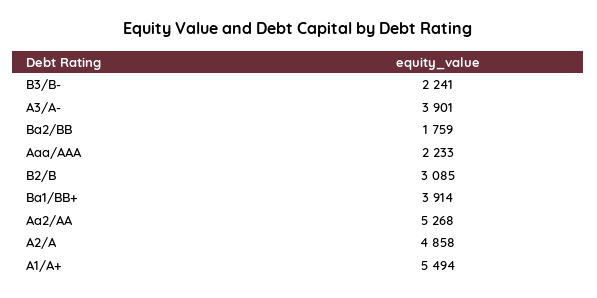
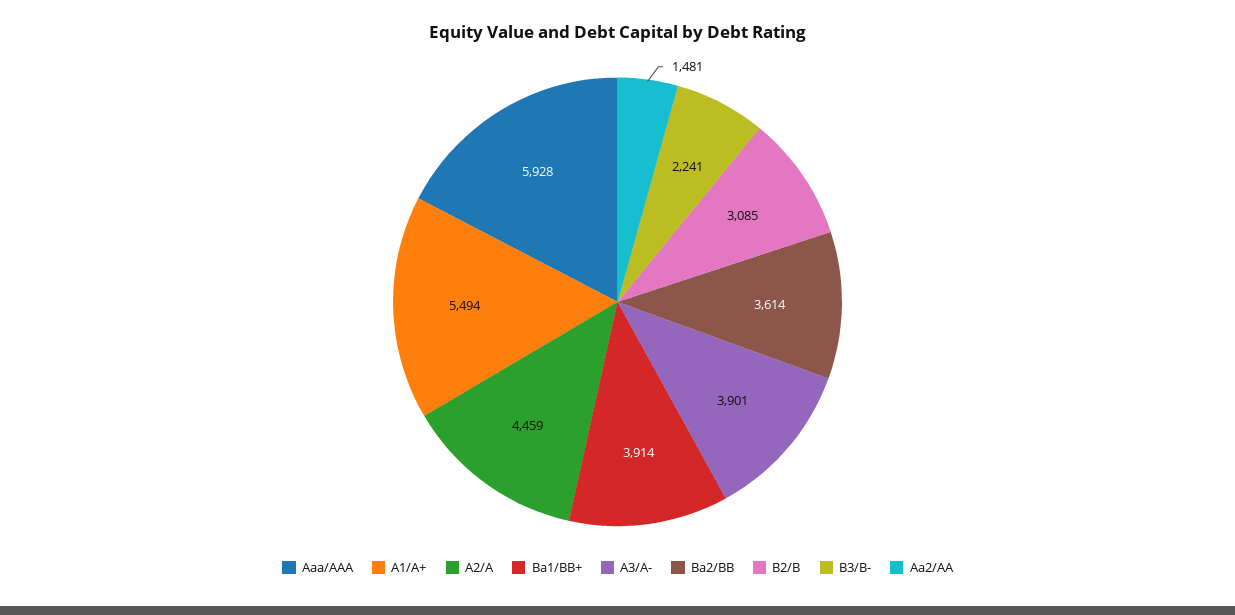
  {
    "B3/B-": 2241,
    "A3/A-": 3901,
-   "Ba2/BB": 1759,
+   "Ba2/BB": 3614,
-   "Aaa/AAA": 2233,
+   "Aaa/AAA": 5928,
    "B2/B": 3085,
    "Ba1/BB+": 3914,
-   "Aa2/AA": 5268,
+   "Aa2/AA": 1481,
-   "A2/A": 4858,
+   "A2/A": 4459,
    "A1/A+": 5494
  }

